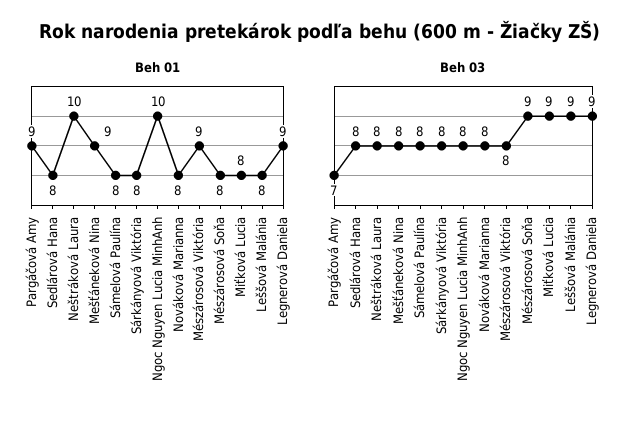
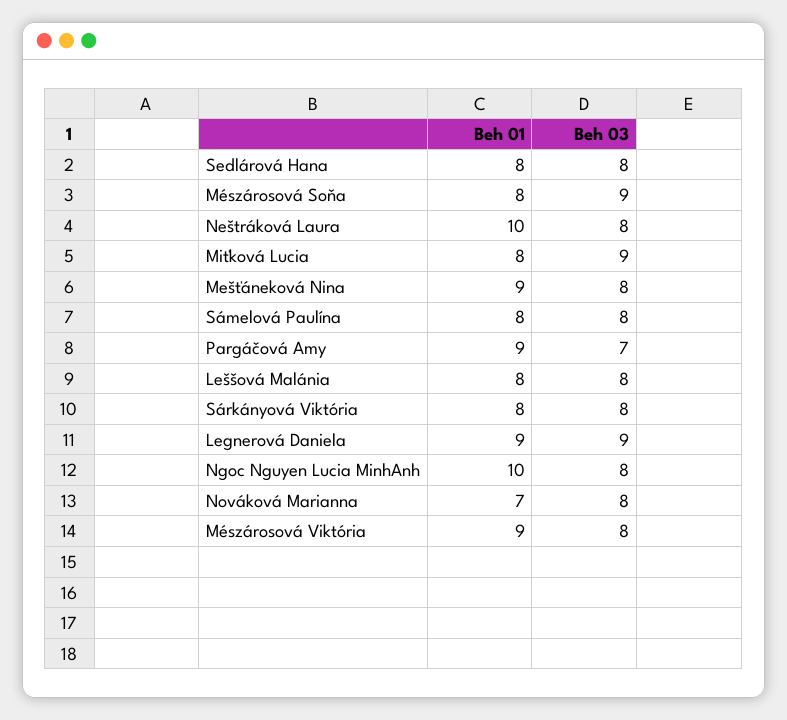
  {
    "Beh 01": {
      "Pargáčová Amy": 9,
      "Sedlárová Hana": 8,
      "Neštráková Laura": 10,
      "Mešťáneková Nina": 9,
      "Sámelová Paulína": 8,
      "Sárkányová Viktória": 8,
      "Ngoc Nguyen Lucia MinhAnh": 10,
-     "Nováková Marianna": 8,
+     "Nováková Marianna": 7,
      "Mészárosová Viktória": 9,
      "Mészárosová Soňa": 8,
      "Miťková Lucia": 8,
      "Leššová Malánia": 8,
      "Legnerová Daniela": 9
    },
    "Beh 03": {
      "Pargáčová Amy": 7,
      "Sedlárová Hana": 8,
      "Neštráková Laura": 8,
      "Mešťáneková Nina": 8,
      "Sámelová Paulína": 8,
      "Sárkányová Viktória": 8,
      "Ngoc Nguyen Lucia MinhAnh": 8,
      "Nováková Marianna": 8,
      "Mészárosová Viktória": 8,
      "Mészárosová Soňa": 9,
      "Miťková Lucia": 9,
-     "Leššová Malánia": 9,
+     "Leššová Malánia": 8,
      "Legnerová Daniela": 9
    }
  }

